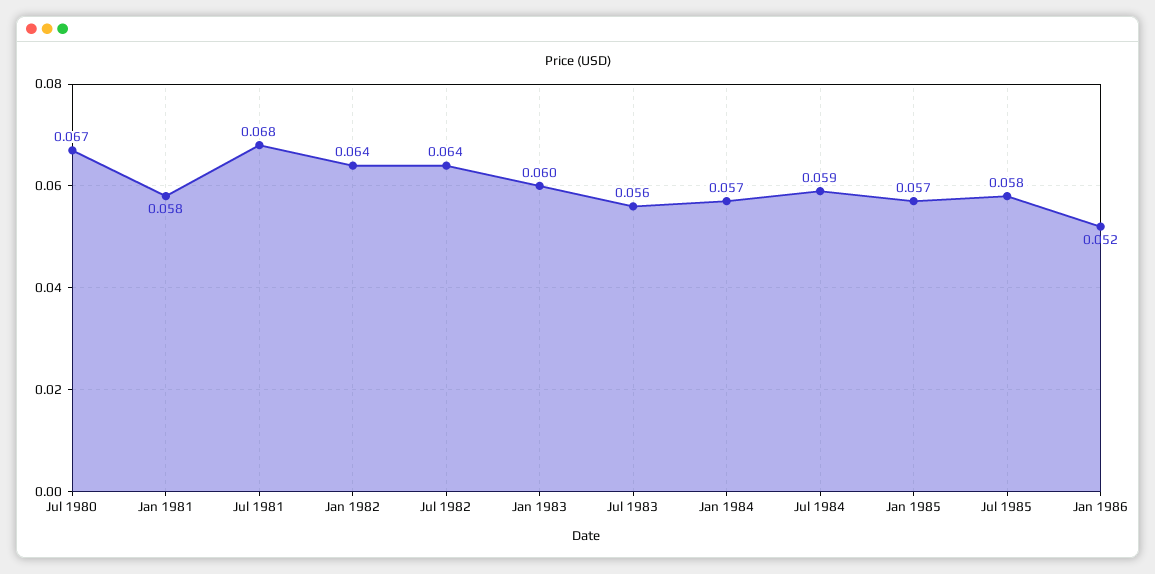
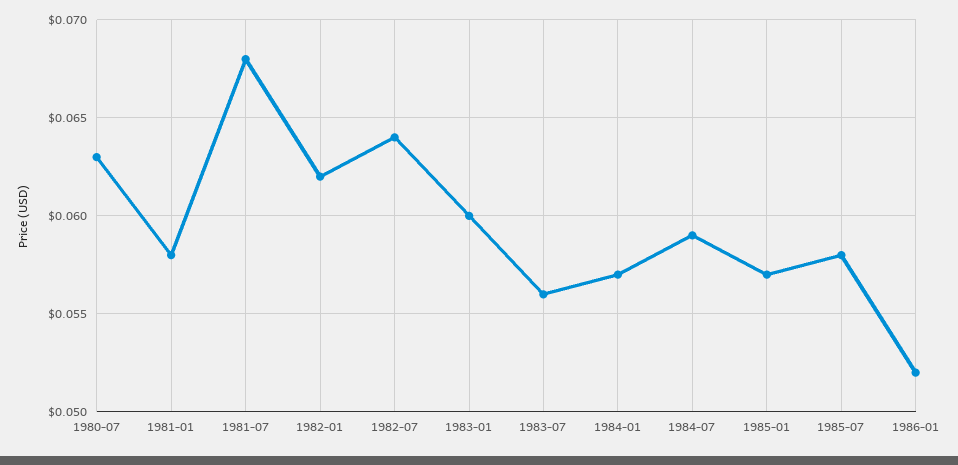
  {
-   "Jul 1980": 0.067,
+   "Jul 1980": 0.063,
    "Jan 1981": 0.058,
    "Jul 1981": 0.068,
-   "Jan 1982": 0.064,
+   "Jan 1982": 0.062,
    "Jul 1982": 0.064,
    "Jan 1983": 0.06,
    "Jul 1983": 0.056,
    "Jan 1984": 0.057,
    "Jul 1984": 0.059,
    "Jan 1985": 0.057,
    "Jul 1985": 0.058,
    "Jan 1986": 0.052
  }

